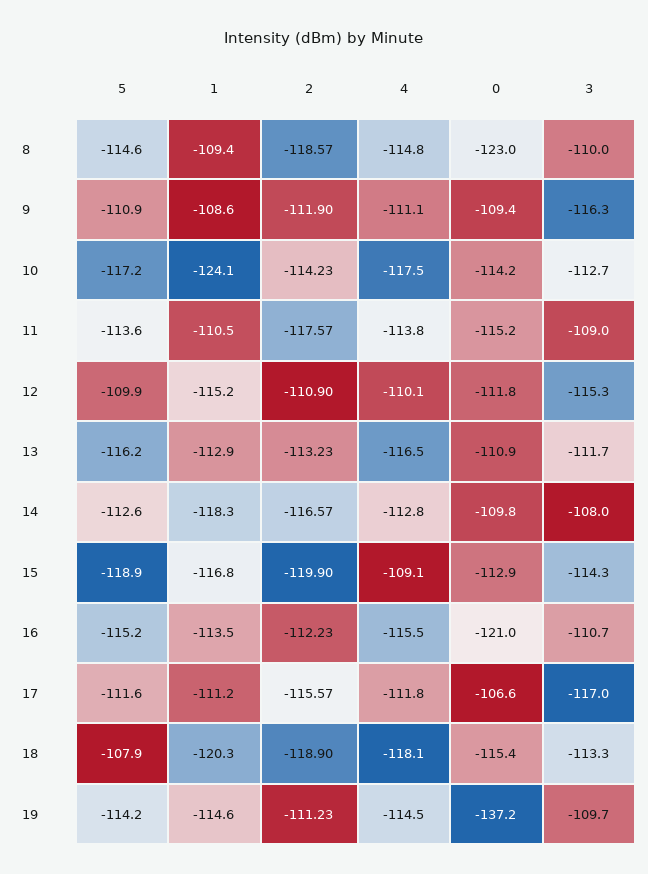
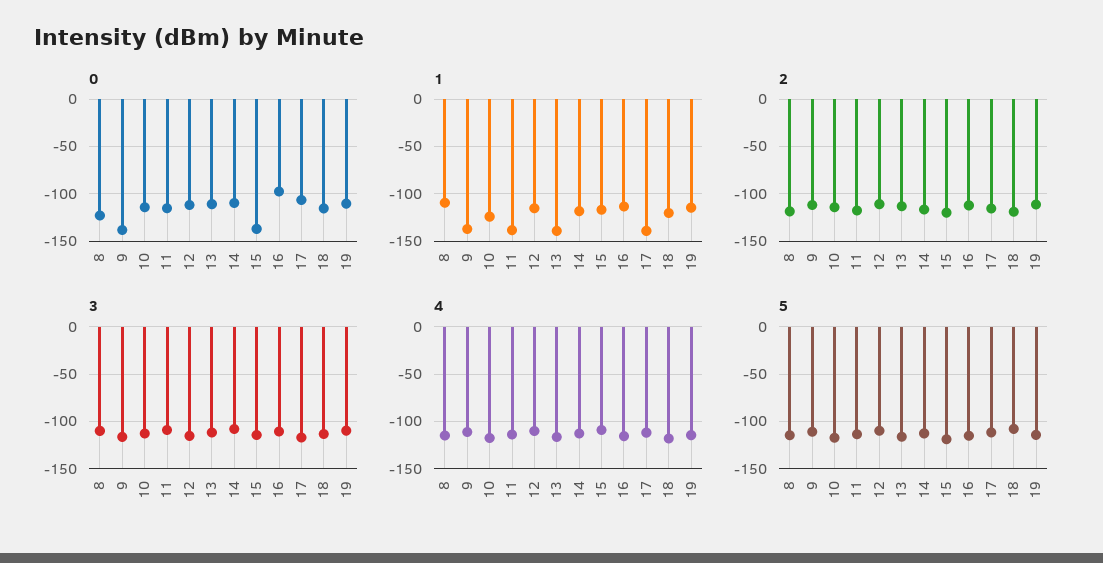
  {
    "5": {
      "8": -114.6,
      "9": -110.9,
      "10": -117.2,
      "11": -113.6,
      "12": -109.9,
      "13": -116.2,
      "14": -112.6,
      "15": -118.9,
      "16": -115.2,
      "17": -111.6,
      "18": -107.9,
      "19": -114.2
    },
    "1": {
      "8": -109.4,
-     "9": -108.6,
+     "9": -140,
      "10": -124.1,
-     "11": -110.5,
+     "11": -140,
      "12": -115.2,
-     "13": -112.9,
+     "13": -140,
      "14": -118.3,
      "15": -116.8,
      "16": -113.5,
-     "17": -111.2,
+     "17": -140,
      "18": -120.3,
      "19": -114.6
    },
    "2": {
      "8": -118.57,
      "9": -111.9,
      "10": -114.23,
      "11": -117.57,
      "12": -110.9,
      "13": -113.23,
      "14": -116.57,
      "15": -119.9,
      "16": -112.23,
      "17": -115.57,
      "18": -118.9,
      "19": -111.23
    },
    "4": {
      "8": -114.8,
      "9": -111.1,
      "10": -117.5,
      "11": -113.8,
      "12": -110.1,
      "13": -116.5,
      "14": -112.8,
      "15": -109.1,
      "16": -115.5,
      "17": -111.8,
      "18": -118.1,
      "19": -114.5
    },
    "0": {
      "8": -123,
-     "9": -109.4,
+     "9": -140,
      "10": -114.2,
      "11": -115.2,
      "12": -111.8,
      "13": -110.9,
      "14": -109.8,
-     "15": -112.9,
+     "15": -140,
-     "16": -121,
+     "16": -100,
      "17": -106.6,
      "18": -115.4,
-     "19": -137.2
+     "19": -110
    },
    "3": {
      "8": -110,
      "9": -116.3,
      "10": -112.7,
      "11": -109,
      "12": -115.3,
      "13": -111.7,
      "14": -108,
      "15": -114.3,
      "16": -110.7,
      "17": -117,
      "18": -113.3,
      "19": -109.7
    }
  }

